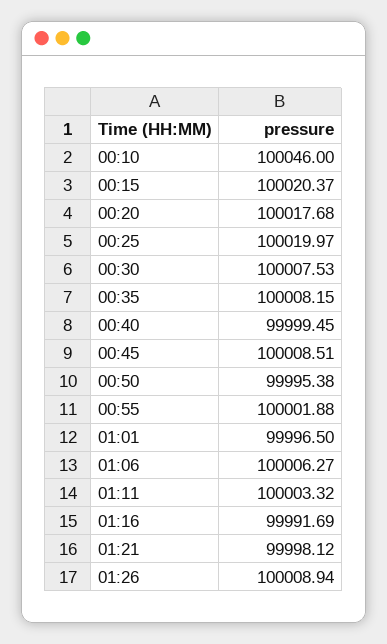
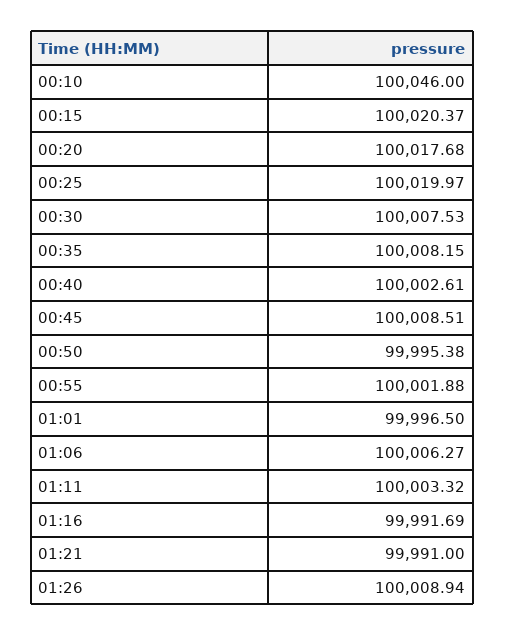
  {
    "00:10": 100046,
    "00:15": 100020.37,
    "00:20": 100017.68,
    "00:25": 100019.97,
    "00:30": 100007.53,
    "00:35": 100008.15,
-   "00:40": 99999.45,
+   "00:40": 100002.61,
    "00:45": 100008.51,
    "00:50": 99995.38,
    "00:55": 100001.88,
    "01:01": 99996.5,
    "01:06": 100006.27,
    "01:11": 100003.32,
    "01:16": 99991.69,
-   "01:21": 99998.12,
+   "01:21": 99991,
    "01:26": 100008.94
  }

